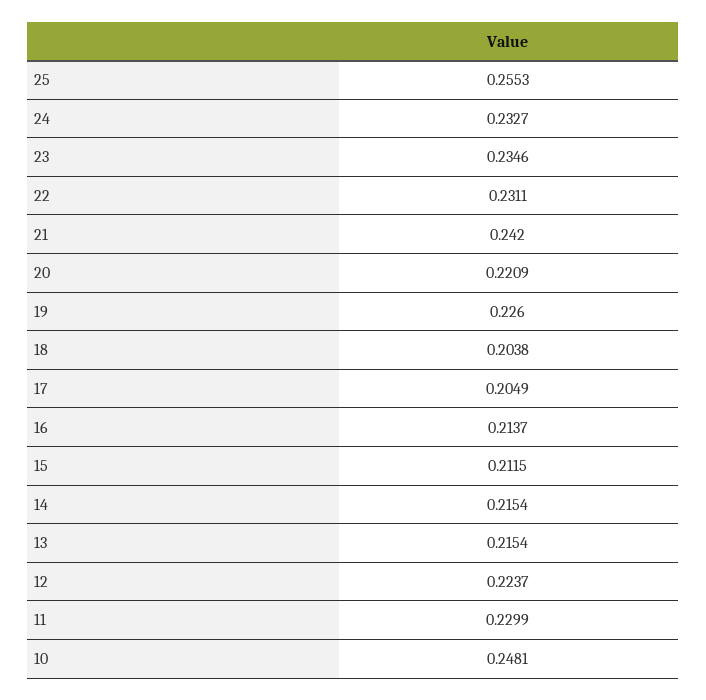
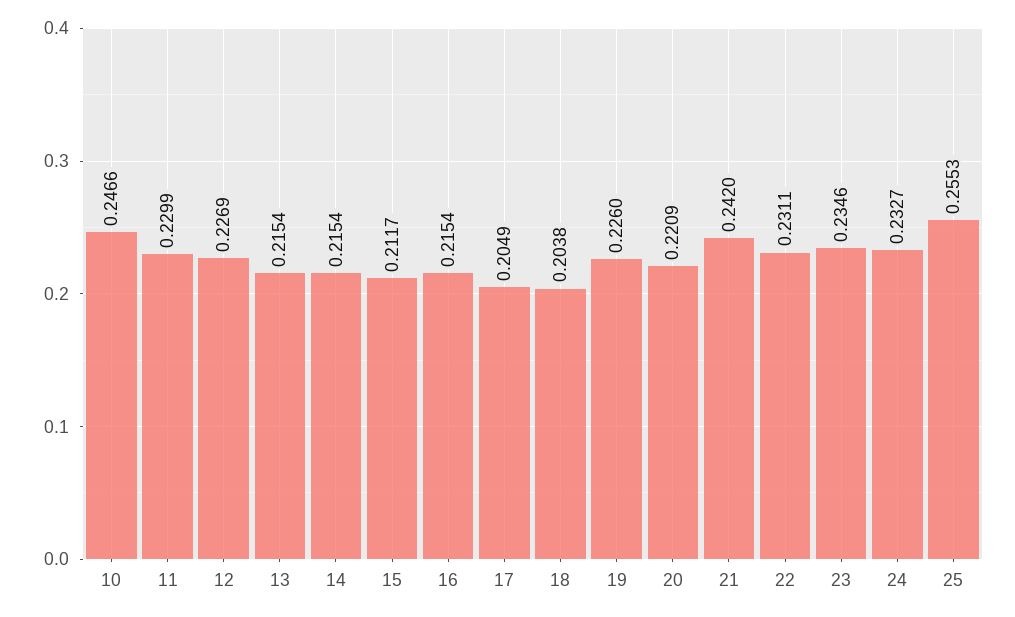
  {
    "25": 0.2553,
    "24": 0.2327,
    "23": 0.2346,
    "22": 0.2311,
    "21": 0.242,
    "20": 0.2209,
    "19": 0.226,
    "18": 0.2038,
    "17": 0.2049,
-   "16": 0.2137,
+   "16": 0.2154,
-   "15": 0.2115,
+   "15": 0.2117,
    "14": 0.2154,
    "13": 0.2154,
-   "12": 0.2237,
+   "12": 0.2269,
    "11": 0.2299,
-   "10": 0.2481
+   "10": 0.2466
  }

